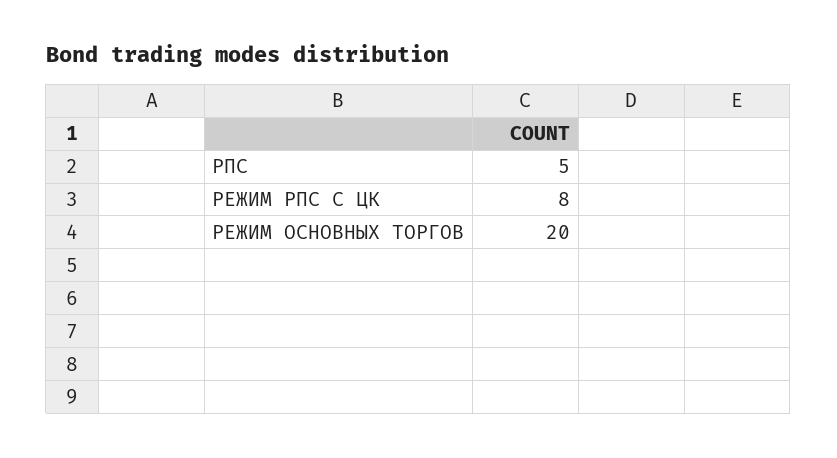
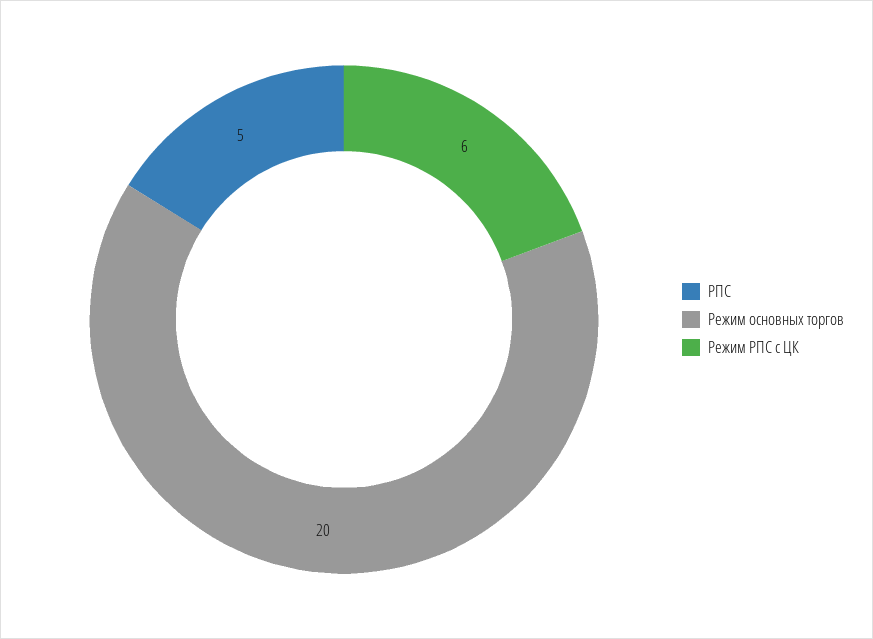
  {
    "РПС": 5,
-   "РЕЖИМ РПС С ЦК": 8,
+   "РЕЖИМ РПС С ЦК": 6,
    "РЕЖИМ ОСНОВНЫХ ТОРГОВ": 20
  }

